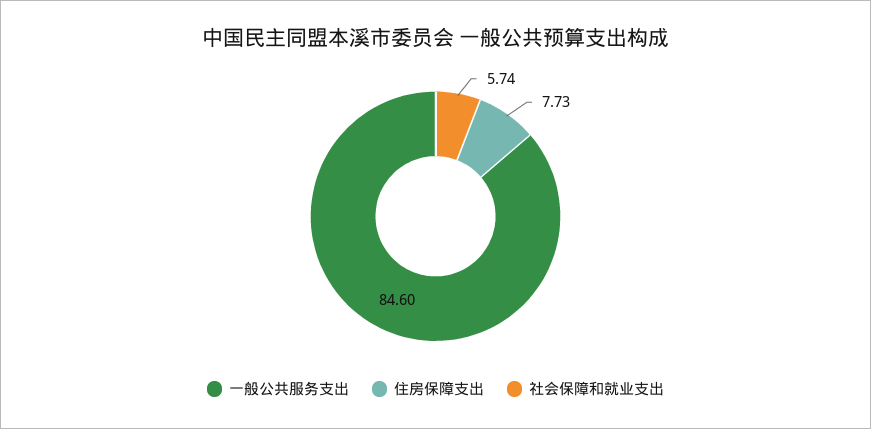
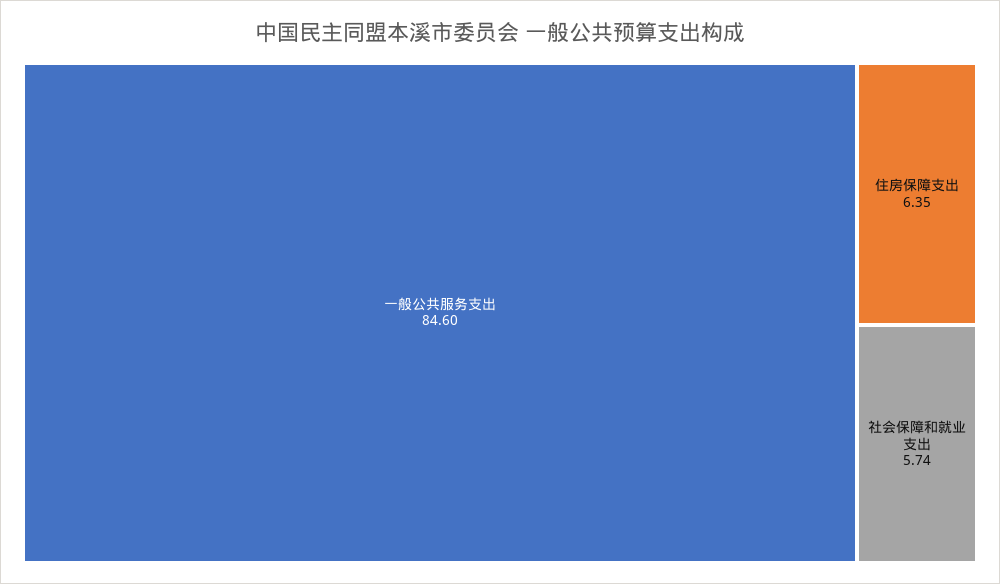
  {
    "一般公共服务支出": 84.6,
-   "住房保障支出": 7.73,
+   "住房保障支出": 6.35,
    "社会保障和就业支出": 5.74
  }

